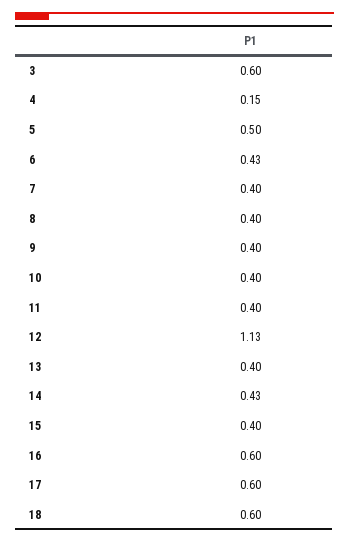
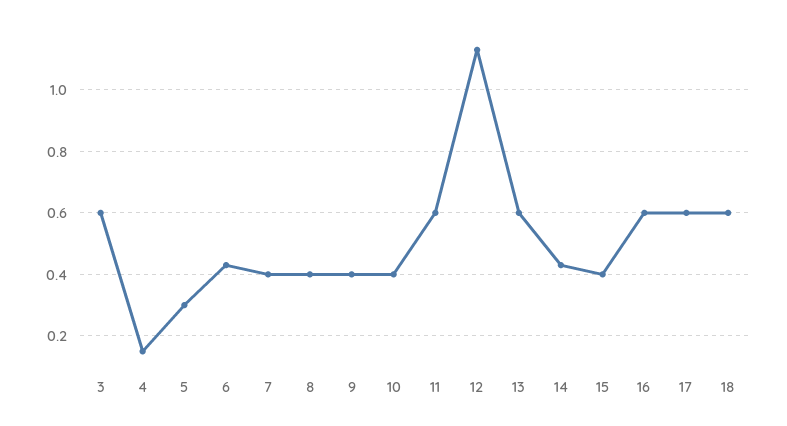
  {
    "3": 0.6,
    "4": 0.15,
-   "5": 0.5,
+   "5": 0.3,
    "6": 0.43,
    "7": 0.4,
    "8": 0.4,
    "9": 0.4,
    "10": 0.4,
-   "11": 0.4,
+   "11": 0.6,
    "12": 1.13,
-   "13": 0.4,
+   "13": 0.6,
    "14": 0.43,
    "15": 0.4,
    "16": 0.6,
    "17": 0.6,
    "18": 0.6
  }

